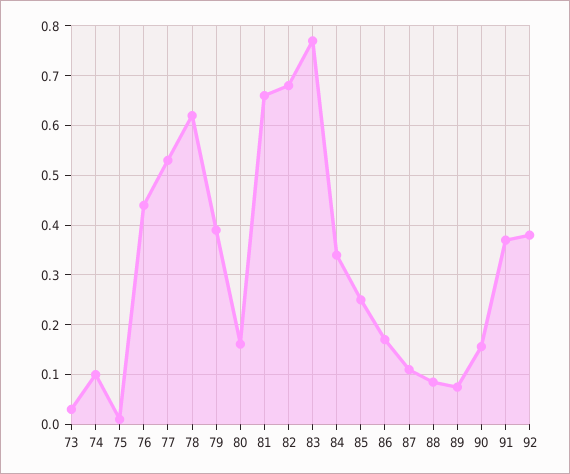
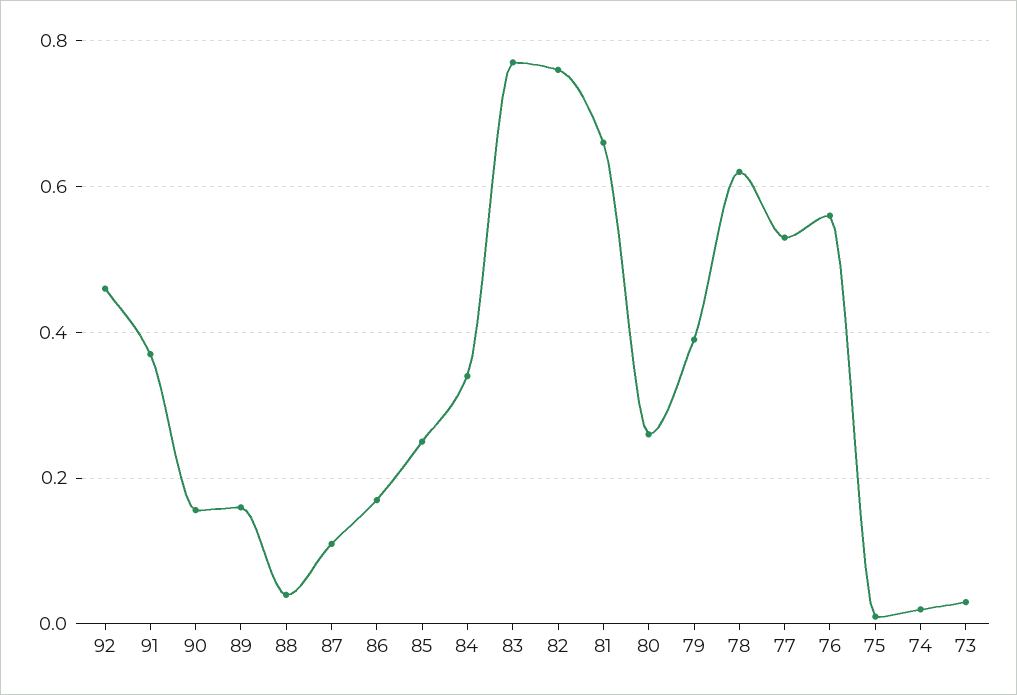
  {
    "73": 0.04,
-   "74": 0.1,
+   "74": 0.02,
    "75": 0.02,
-   "76": 0.44,
+   "76": 0.56,
    "77": 0.54,
    "78": 0.62,
    "79": 0.4,
-   "80": 0.16,
+   "80": 0.26,
    "81": 0.66,
-   "82": 0.68,
+   "82": 0.76,
    "83": 0.78,
    "84": 0.34,
    "85": 0.26,
    "86": 0.18,
    "87": 0.12,
-   "88": 0.08,
+   "88": 0.04,
-   "89": 0.08,
+   "89": 0.16,
    "90": 0.16,
    "91": 0.38,
-   "92": 0.38
+   "92": 0.46
  }

